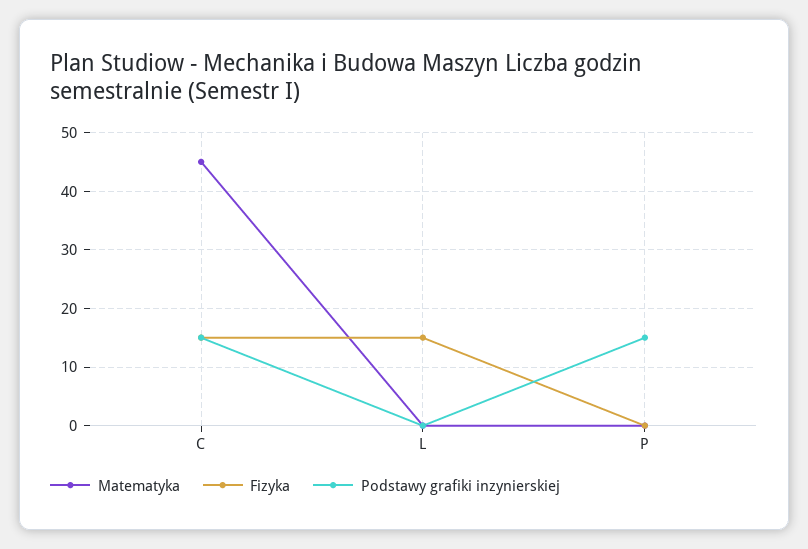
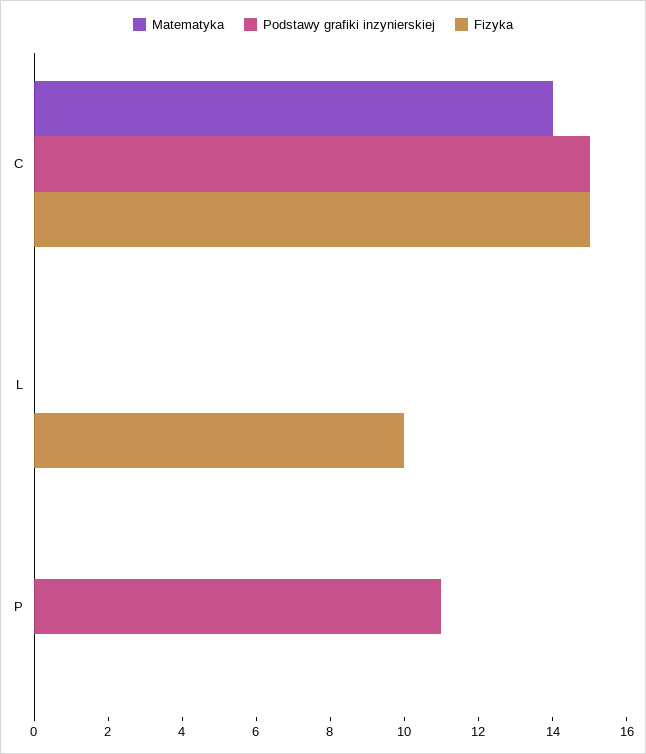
  {
    "Matematyka": {
-     "C": 45,
+     "C": 14,
      "L": 0,
      "P": 0
    },
    "Fizyka": {
      "C": 15,
-     "L": 15,
+     "L": 10,
      "P": 0
    },
    "Podstawy grafiki inzynierskiej": {
      "C": 15,
      "L": 0,
-     "P": 15
+     "P": 11
    }
  }

